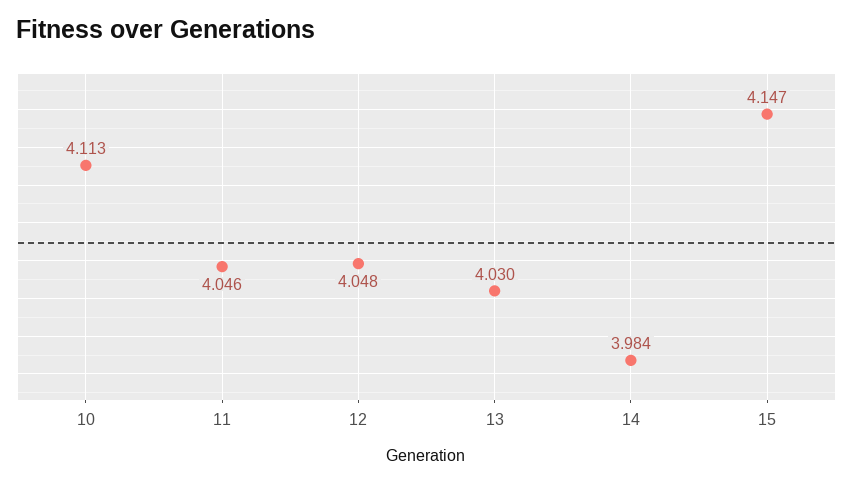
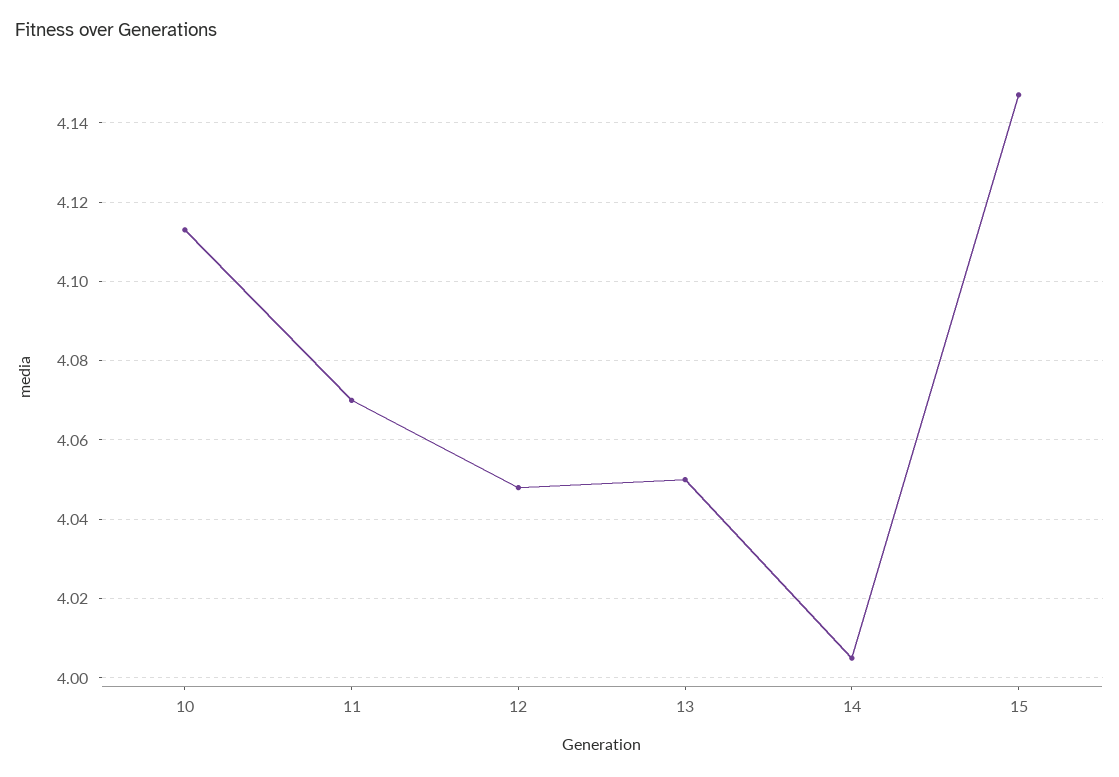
  {
    "10": 4.113,
-   "11": 4.046,
+   "11": 4.07,
    "12": 4.048,
-   "13": 4.03,
+   "13": 4.05,
-   "14": 3.984,
+   "14": 4.005,
    "15": 4.147
  }

